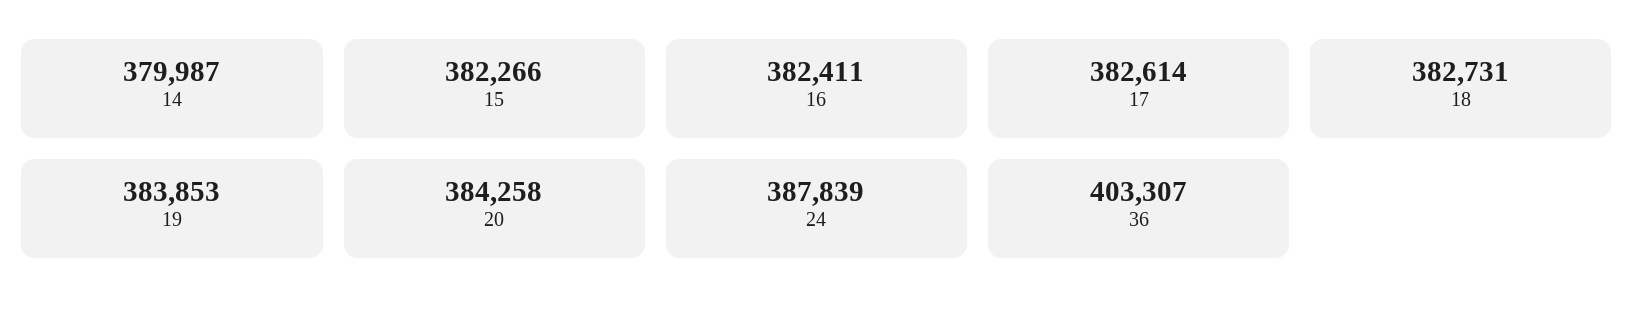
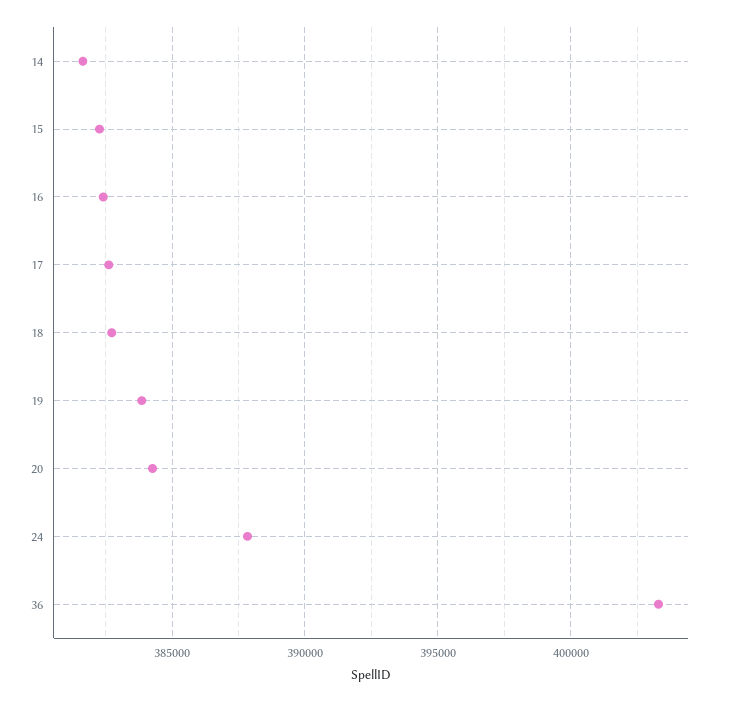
  {
-   "14": 379987,
+   "14": 381500,
    "15": 382266,
    "16": 382411,
    "17": 382614,
    "18": 382731,
    "19": 383853,
    "20": 384258,
    "24": 387839,
    "36": 403307
  }

